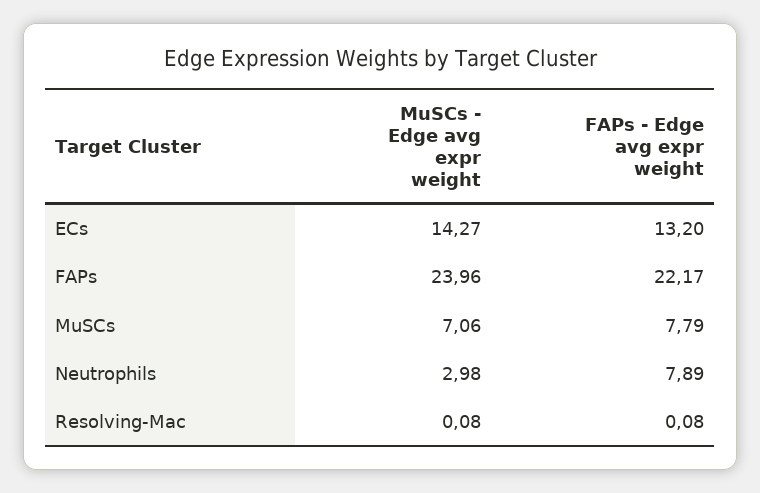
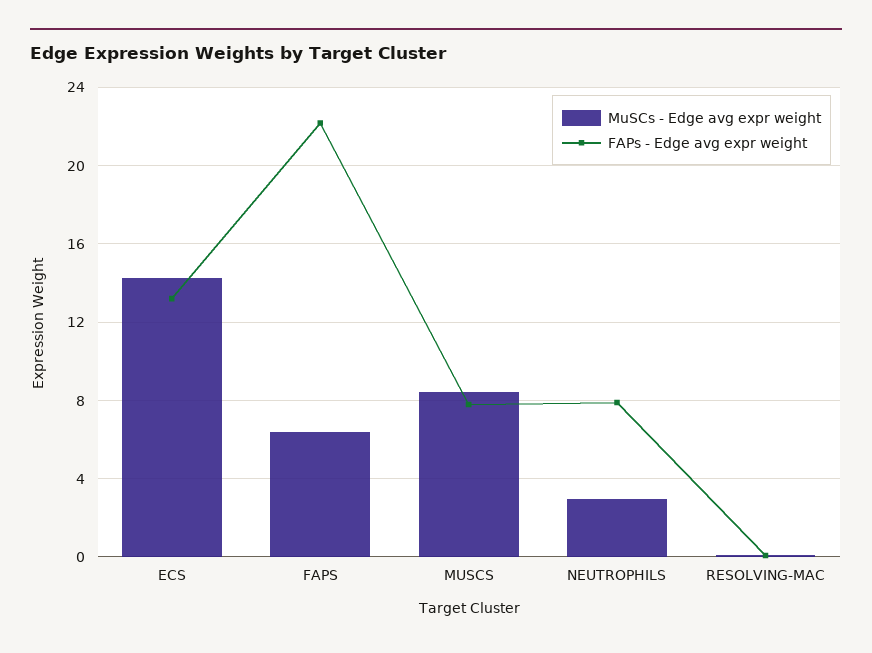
  {
    "MuSCs - Edge avg expr weight": {
      "ECs": 14.27,
-     "FAPs": 23.96,
+     "FAPs": 6.5,
-     "MuSCs": 7.06,
+     "MuSCs": 8.5,
      "Neutrophils": 2.98,
      "Resolving-Mac": 0.08
    },
    "FAPs - Edge avg expr weight": {
      "ECs": 13.2,
      "FAPs": 22.17,
      "MuSCs": 7.79,
      "Neutrophils": 7.89,
      "Resolving-Mac": 0.08
    }
  }

